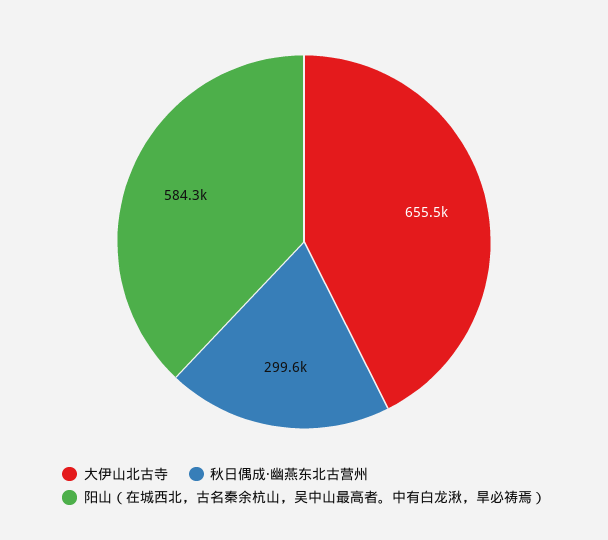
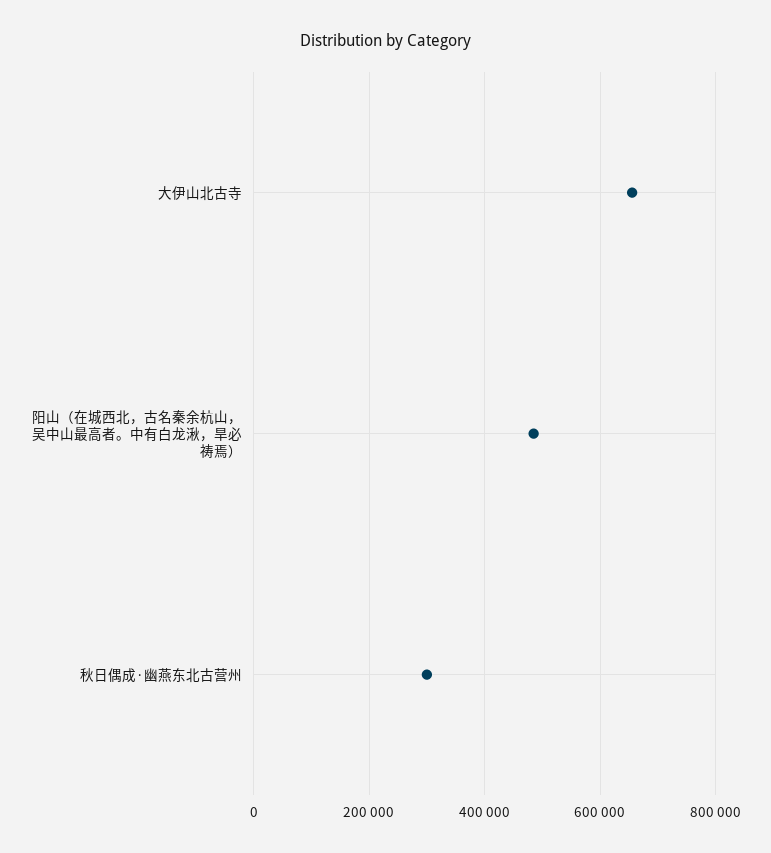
  {
    "大伊山北古寺": 655500,
    "秋日偶成·幽燕东北古营州": 299600,
-   "阳山（在城西北，古名秦余杭山，吴中山最高者。中有白龙湫，旱必祷焉）": 584300
+   "阳山（在城西北，古名秦余杭山，吴中山最高者。中有白龙湫，旱必祷焉）": 480000
  }

